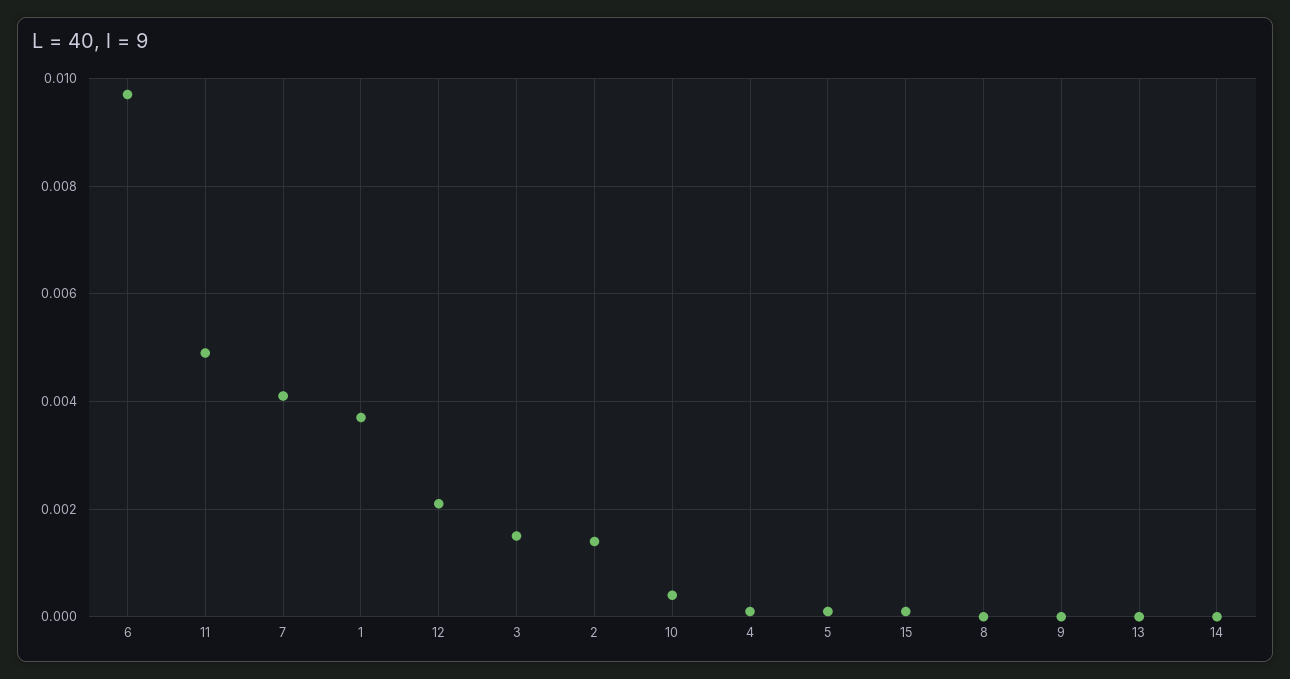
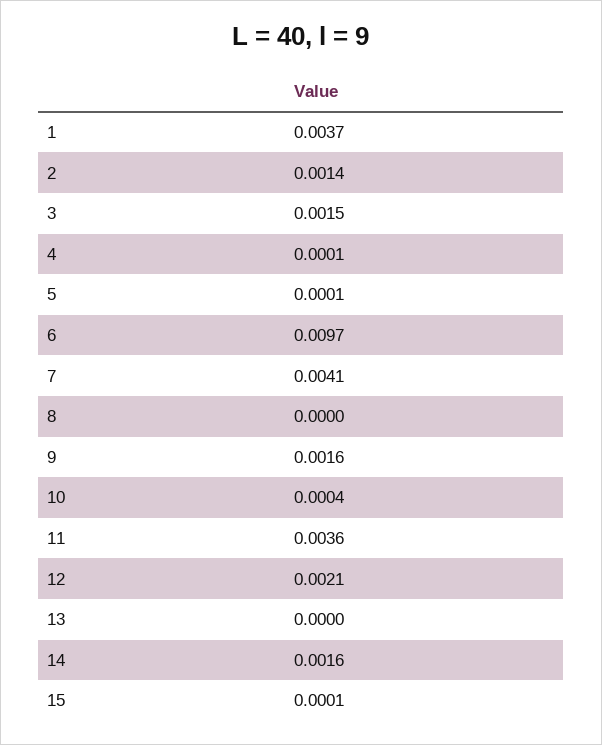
  {
    "6": 0.0097,
-   "11": 0.005,
+   "11": 0.0036,
    "7": 0.0041,
    "1": 0.0037,
    "12": 0.0021,
    "3": 0.0015,
    "2": 0.0014,
    "10": 0.0004,
    "4": 0.0001,
    "5": 0.0001,
    "15": 0.0001,
    "8": 0,
-   "9": 0,
+   "9": 0.0016,
    "13": 0,
-   "14": 0
+   "14": 0.0016
  }

